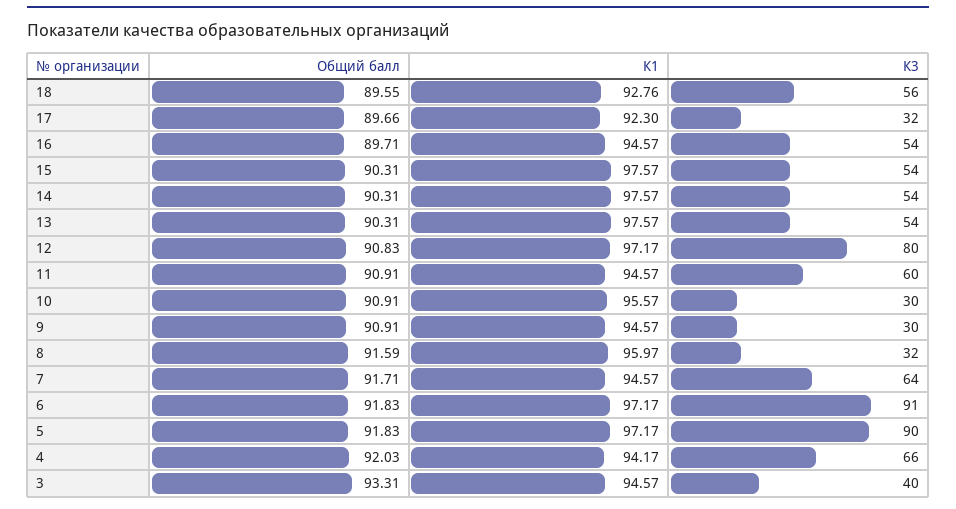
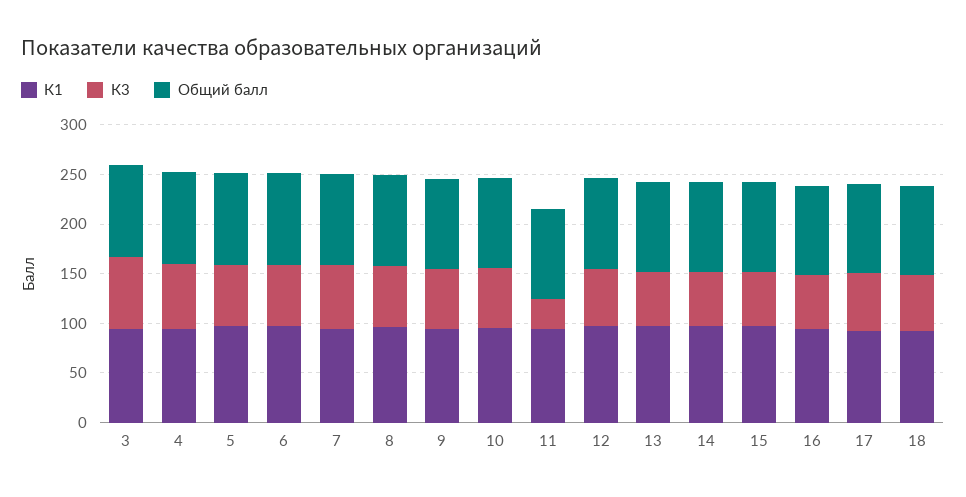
  {
    "Общий балл": {
      "18": 89.55,
      "17": 89.66,
      "16": 89.71,
      "15": 90.31,
      "14": 90.31,
      "13": 90.31,
      "12": 90.83,
      "11": 90.91,
      "10": 90.91,
      "9": 90.91,
      "8": 91.59,
      "7": 91.71,
      "6": 91.83,
      "5": 91.83,
      "4": 92.03,
      "3": 93.31
    },
    "К1": {
      "18": 92.76,
      "17": 92.3,
      "16": 94.57,
      "15": 97.57,
      "14": 97.57,
      "13": 97.57,
      "12": 97.17,
      "11": 94.57,
      "10": 95.57,
      "9": 94.57,
      "8": 95.97,
      "7": 94.57,
      "6": 97.17,
      "5": 97.17,
      "4": 94.17,
      "3": 94.57
    },
    "К3": {
      "18": 56,
-     "17": 32,
+     "17": 60,
      "16": 54,
      "15": 54,
      "14": 54,
      "13": 54,
-     "12": 80,
+     "12": 60,
-     "11": 60,
+     "11": 30,
-     "10": 30,
+     "10": 60,
-     "9": 30,
+     "9": 60,
-     "8": 32,
+     "8": 60,
      "7": 64,
-     "6": 91,
+     "6": 60,
-     "5": 90,
+     "5": 60,
      "4": 66,
-     "3": 40
+     "3": 70
    }
  }

